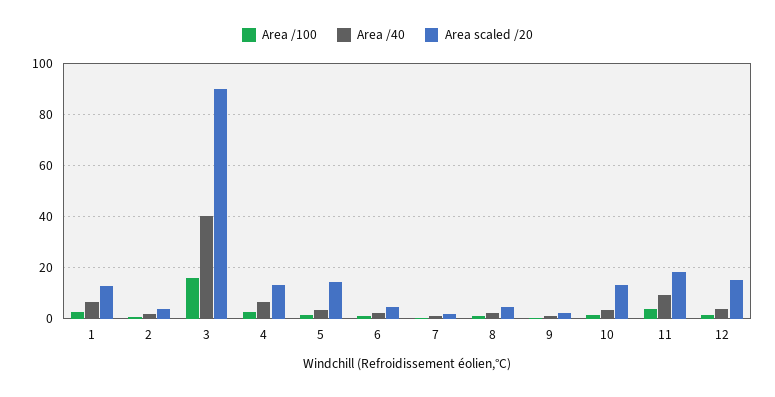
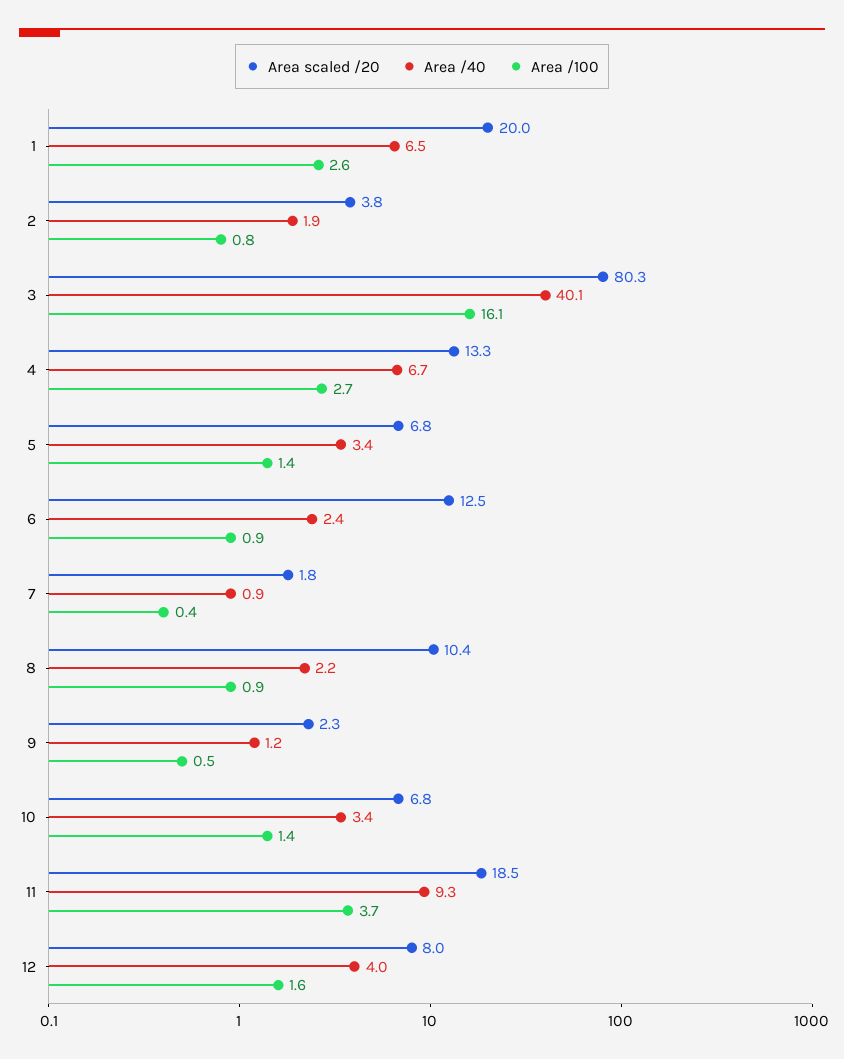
  {
    "Area /100": {
      "1": 2.6,
      "2": 0.8,
      "3": 16.1,
      "4": 2.7,
      "5": 1.4,
      "6": 0.9,
      "7": 0.4,
      "8": 0.9,
      "9": 0.5,
      "10": 1.4,
      "11": 3.7,
      "12": 1.6
    },
    "Area /40": {
      "1": 6.5,
      "2": 1.9,
      "3": 40.1,
      "4": 6.7,
      "5": 3.4,
      "6": 2.4,
      "7": 0.9,
      "8": 2.2,
      "9": 1.2,
      "10": 3.4,
      "11": 9.3,
      "12": 4
    },
    "Area scaled /20": {
-     "1": 12.5,
+     "1": 20,
      "2": 3.8,
-     "3": 90,
+     "3": 80.3,
      "4": 13.3,
-     "5": 15,
+     "5": 6.8,
-     "6": 5,
+     "6": 12.5,
      "7": 1.8,
-     "8": 5,
+     "8": 10.4,
      "9": 2.3,
-     "10": 12.5,
+     "10": 6.8,
      "11": 18.5,
-     "12": 15
+     "12": 8
    }
  }

